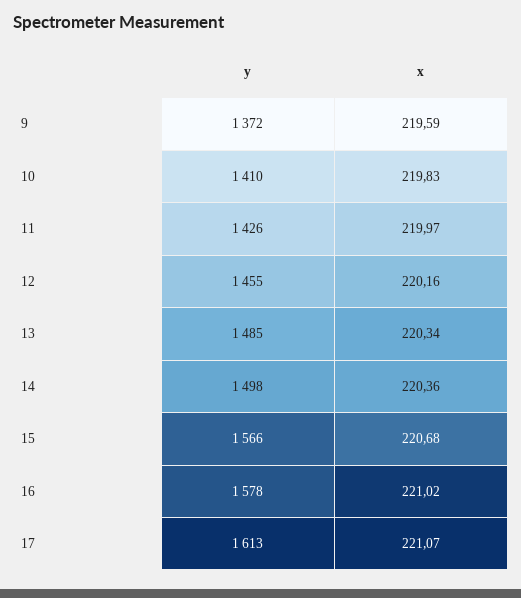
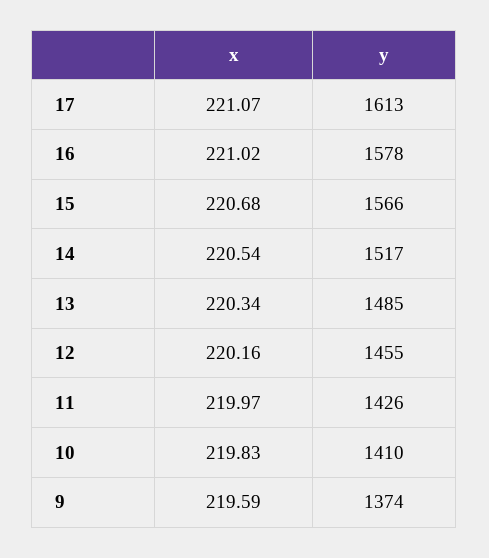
  {
    "y": {
-     "9": 1372,
+     "9": 1374,
      "10": 1410,
      "11": 1426,
      "12": 1455,
      "13": 1485,
-     "14": 1498,
+     "14": 1517,
      "15": 1566,
      "16": 1578,
      "17": 1613
    },
    "x": {
      "9": 219.59,
      "10": 219.83,
      "11": 219.97,
      "12": 220.16,
      "13": 220.34,
-     "14": 220.36,
+     "14": 220.54,
      "15": 220.68,
      "16": 221.02,
      "17": 221.07
    }
  }

